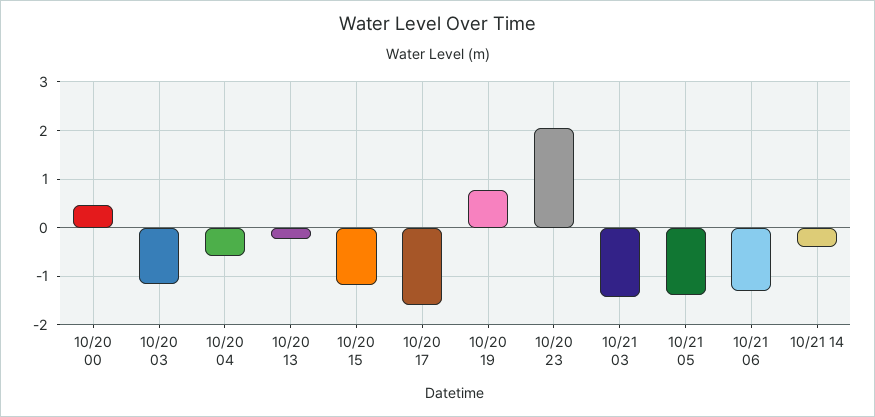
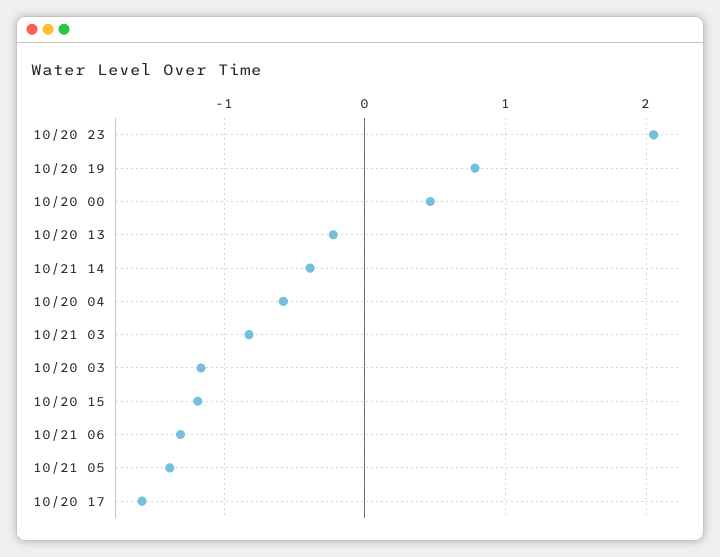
  {
    "10/20 00": 0.5,
    "10/20 03": -1.2,
    "10/20 04": -0.6,
    "10/20 13": -0.2,
    "10/20 15": -1.2,
    "10/20 17": -1.6,
    "10/20 19": 0.8,
    "10/20 23": 2.1,
-   "10/21 03": -1.4,
+   "10/21 03": -0.8,
    "10/21 05": -1.4,
    "10/21 06": -1.3,
    "10/21 14": -0.4
  }

